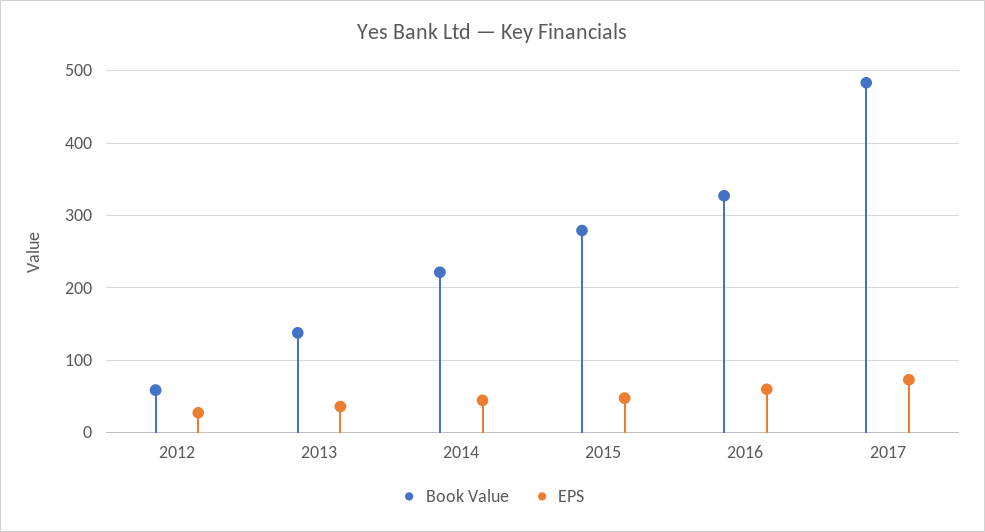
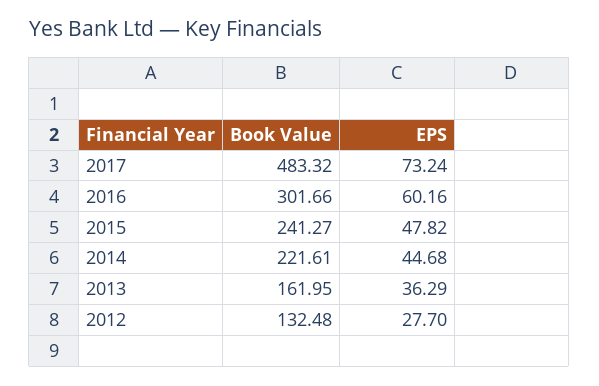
  {
    "Book Value": {
-     "2012": 60,
+     "2012": 132.48,
-     "2013": 140,
+     "2013": 161.95,
      "2014": 221.61,
-     "2015": 280,
+     "2015": 241.27,
-     "2016": 330,
+     "2016": 301.66,
      "2017": 483.32
    },
    "EPS": {
      "2012": 27.7,
      "2013": 36.29,
      "2014": 44.68,
      "2015": 47.82,
      "2016": 60.16,
      "2017": 73.24
    }
  }

